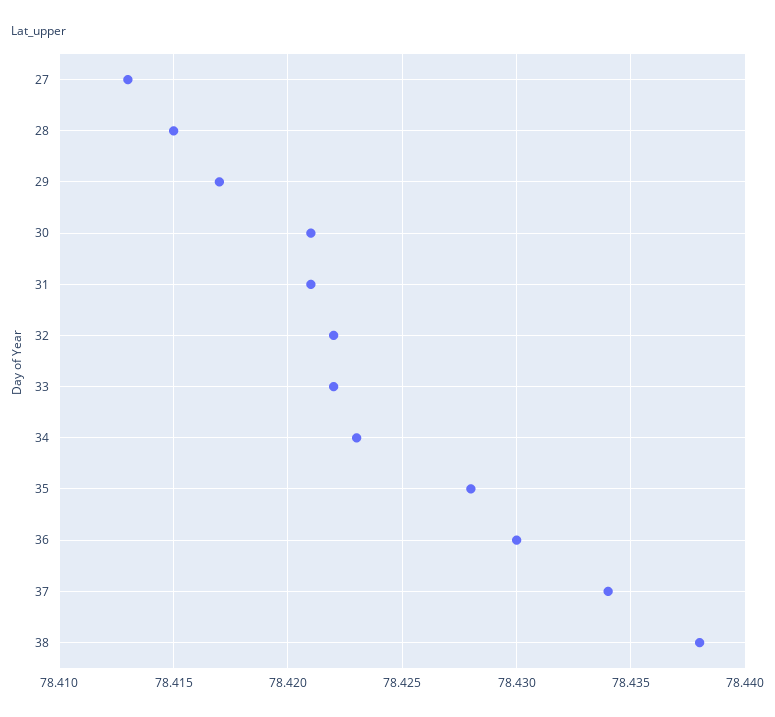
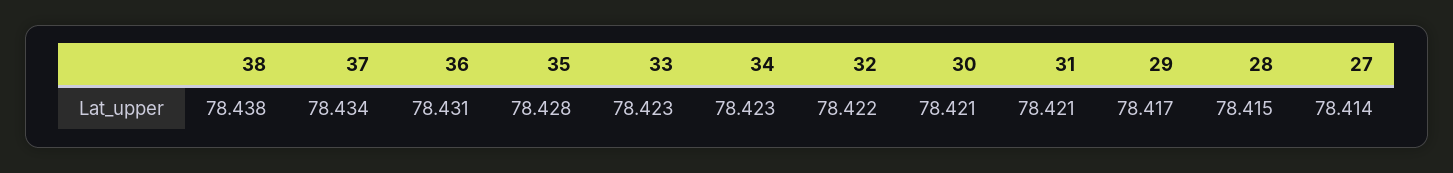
  {
-   "27": 78.413,
+   "27": 78.414,
    "28": 78.415,
    "29": 78.417,
    "30": 78.421,
    "31": 78.421,
    "32": 78.422,
-   "33": 78.422,
+   "33": 78.423,
    "34": 78.423,
    "35": 78.428,
-   "36": 78.43,
+   "36": 78.431,
    "37": 78.434,
    "38": 78.438
  }

